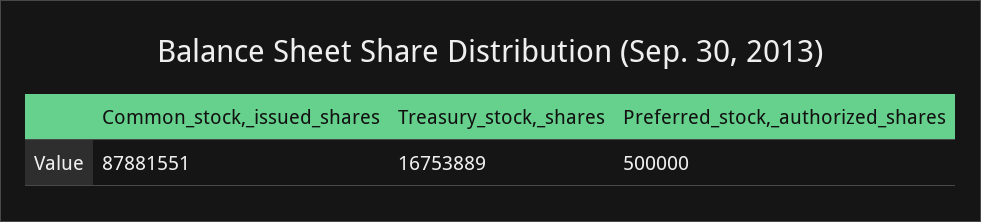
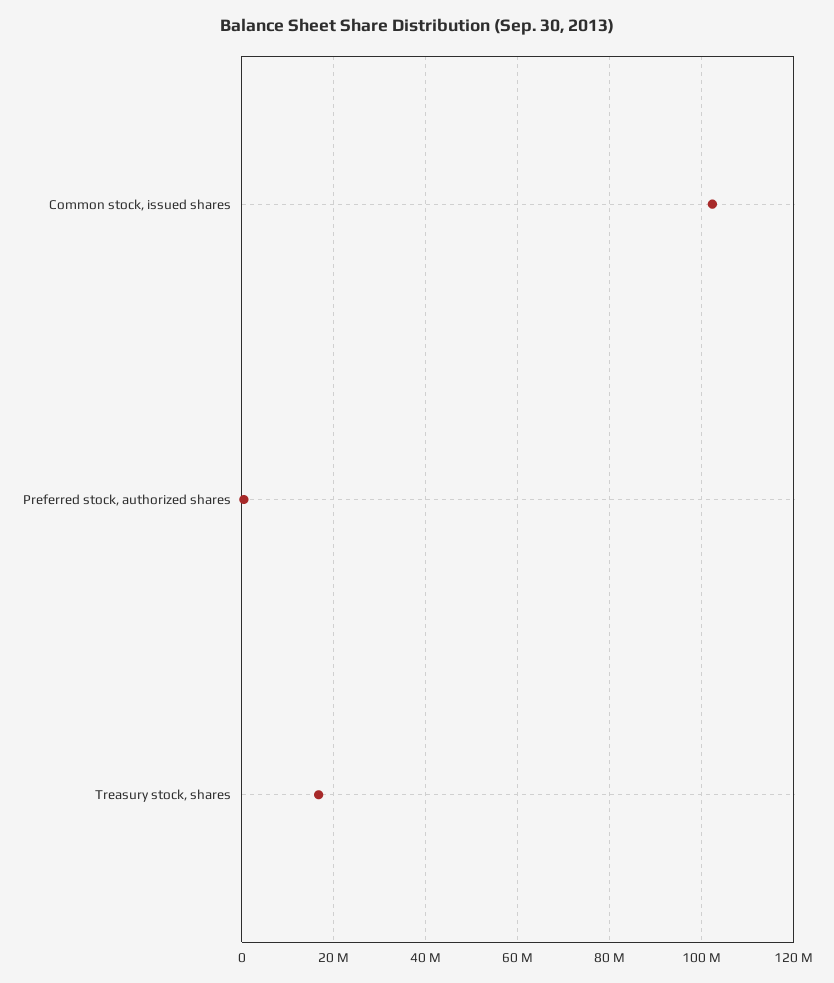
  {
-   "Common_stock,_issued_shares": 87881551,
+   "Common_stock,_issued_shares": 102000000,
    "Treasury_stock,_shares": 16753889,
    "Preferred_stock,_authorized_shares": 500000
  }

